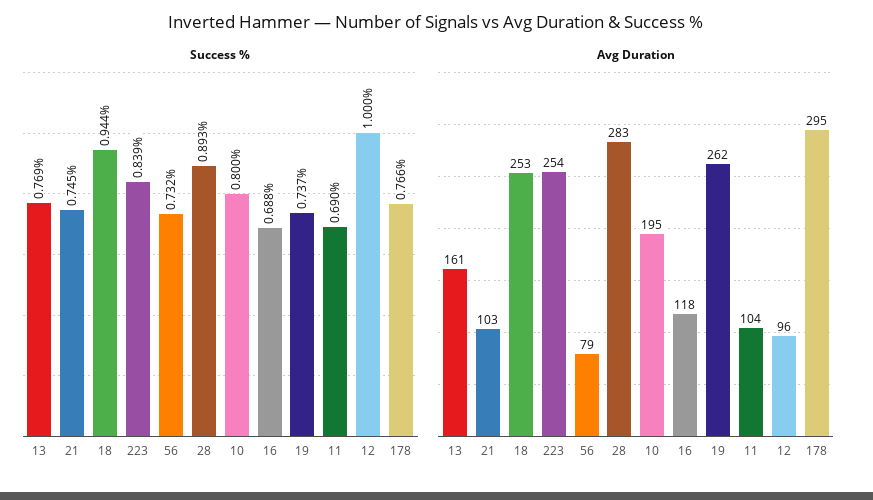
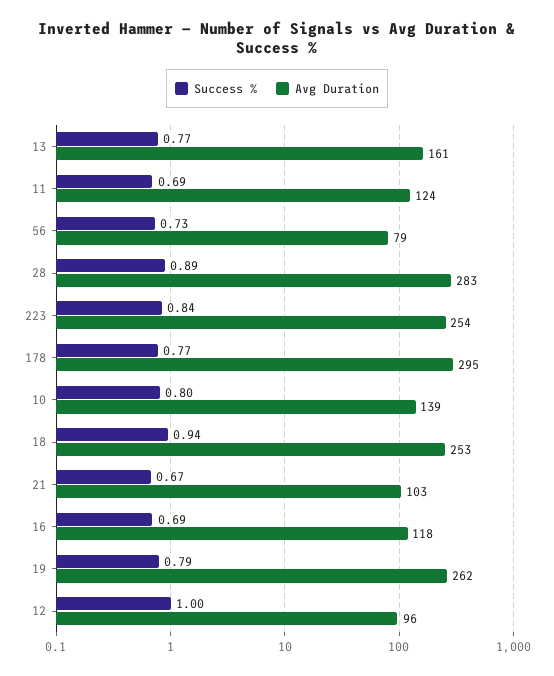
  {
    "Success %": {
      "13": 0.769,
-     "21": 0.745,
+     "21": 0.67,
      "18": 0.944,
      "223": 0.839,
      "56": 0.732,
      "28": 0.893,
      "10": 0.8,
      "16": 0.688,
-     "19": 0.737,
+     "19": 0.79,
      "11": 0.69,
      "12": 1,
      "178": 0.766
    },
    "Avg Duration": {
      "13": 161,
      "21": 103,
      "18": 253,
      "223": 254,
      "56": 79,
      "28": 283,
-     "10": 195,
+     "10": 139,
      "16": 118,
      "19": 262,
-     "11": 104,
+     "11": 124,
      "12": 96,
      "178": 295
    }
  }

